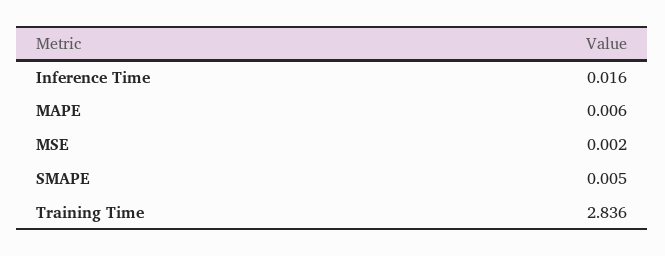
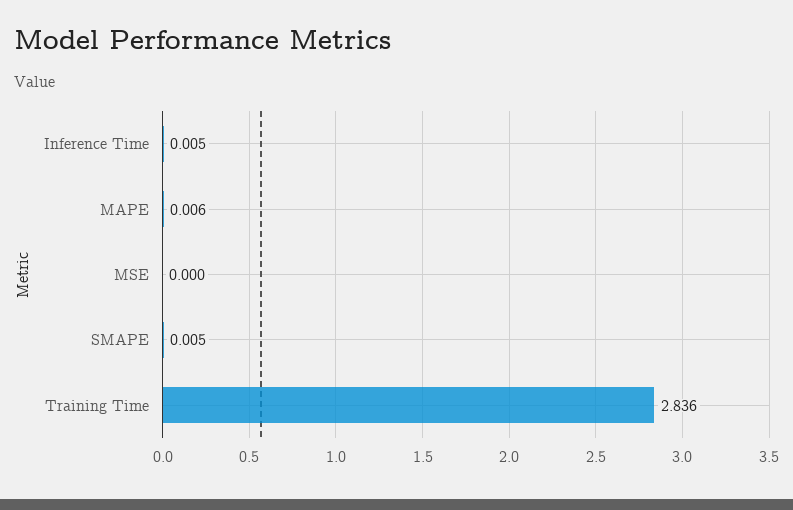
  {
-   "Inference Time": 0.016,
+   "Inference Time": 0.005,
    "MAPE": 0.006,
-   "MSE": 0.002,
+   "MSE": 0,
    "SMAPE": 0.005,
    "Training Time": 2.836
  }

